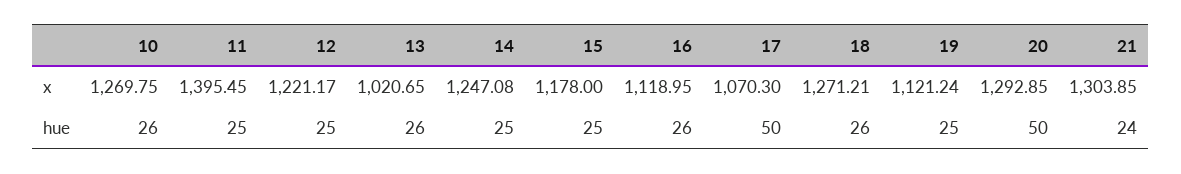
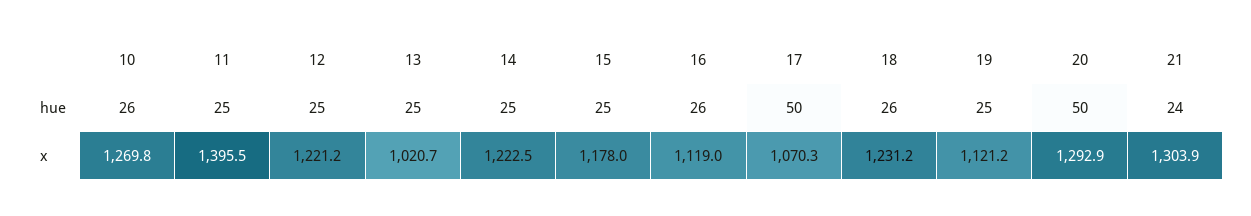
  {
    "10": {
      "x": 1269.75,
      "hue": 26
    },
    "11": {
      "x": 1395.45,
      "hue": 25
    },
    "12": {
      "x": 1221.17,
      "hue": 25
    },
    "13": {
      "x": 1020.65,
-     "hue": 26
+     "hue": 25
    },
    "14": {
-     "x": 1247.08,
+     "x": 1222.5,
      "hue": 25
    },
    "15": {
      "x": 1178,
      "hue": 25
    },
    "16": {
      "x": 1118.95,
      "hue": 26
    },
    "17": {
      "x": 1070.3,
      "hue": 50
    },
    "18": {
-     "x": 1271.21,
+     "x": 1231.2,
      "hue": 26
    },
    "19": {
      "x": 1121.24,
      "hue": 25
    },
    "20": {
      "x": 1292.85,
      "hue": 50
    },
    "21": {
      "x": 1303.85,
      "hue": 24
    }
  }

